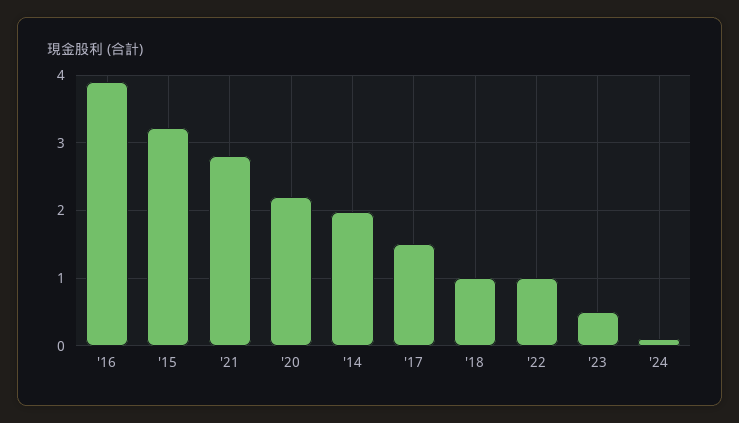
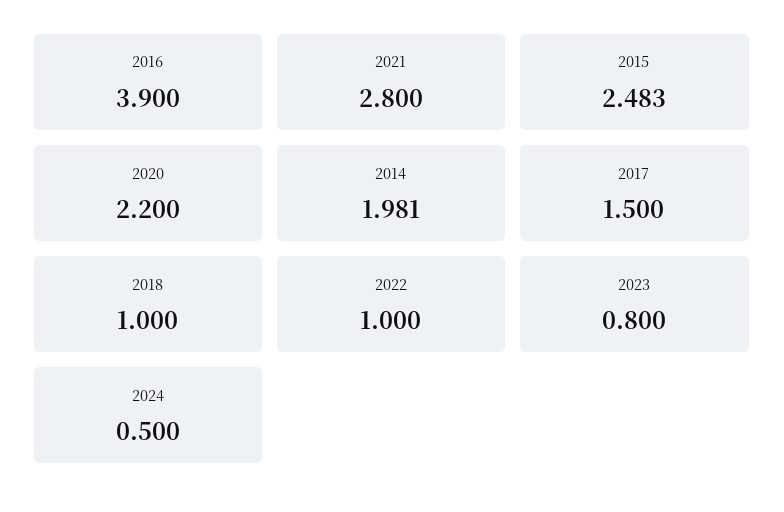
  {
    "'16": 3.9,
-   "'15": 3.2,
+   "'15": 2.483,
    "'21": 2.8,
    "'20": 2.2,
    "'14": 1.981,
    "'17": 1.5,
    "'18": 1,
    "'22": 1,
-   "'23": 0.5,
+   "'23": 0.8,
-   "'24": 0.1
+   "'24": 0.5
  }

